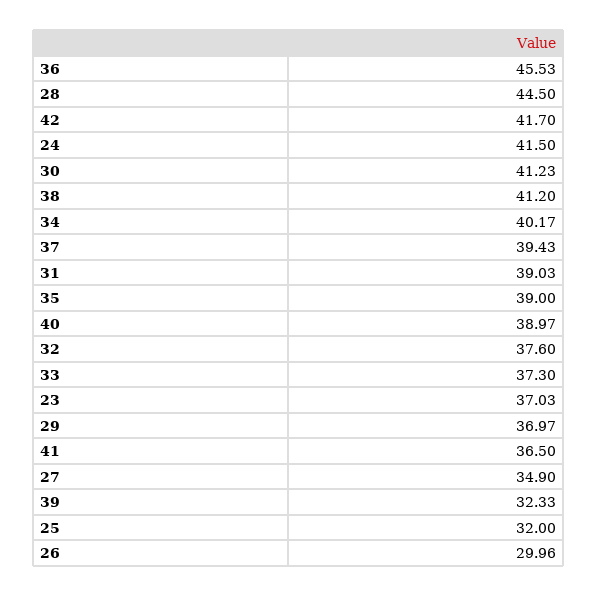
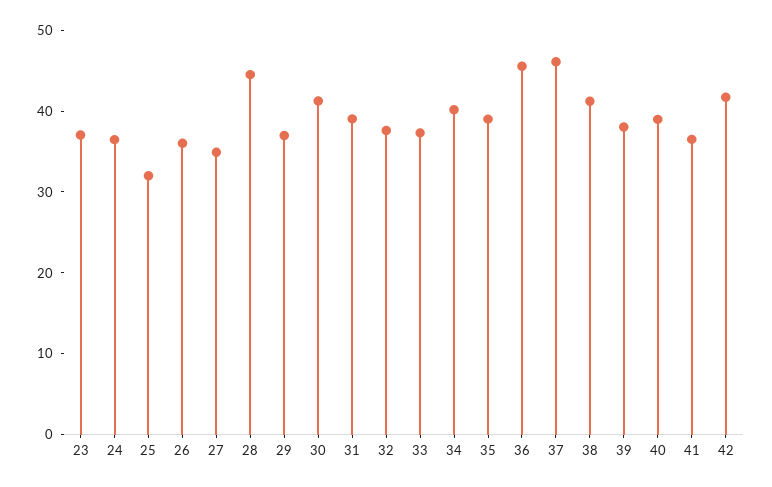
  {
    "36": 45.53,
    "28": 44.5,
    "42": 41.7,
-   "24": 41.5,
+   "24": 36,
    "30": 41.23,
    "38": 41.2,
    "34": 40.17,
-   "37": 39.43,
+   "37": 46,
    "31": 39.03,
    "35": 39,
    "40": 38.97,
    "32": 37.6,
    "33": 37.3,
    "23": 37.03,
    "29": 36.97,
    "41": 36.5,
    "27": 34.9,
-   "39": 32.33,
+   "39": 38,
    "25": 32,
-   "26": 29.96
+   "26": 36
  }

